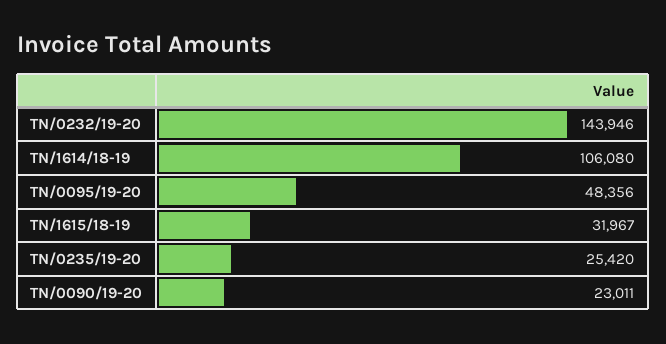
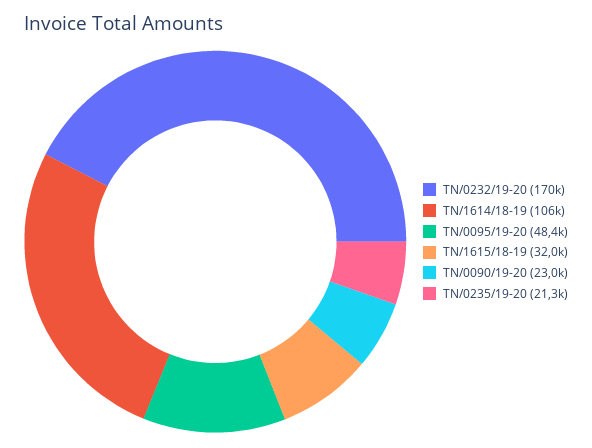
  {
-   "TN/0232/19-20": 143946,
+   "TN/0232/19-20": 170000,
    "TN/1614/18-19": 106080,
    "TN/0095/19-20": 48356,
    "TN/1615/18-19": 31967,
-   "TN/0235/19-20": 25420,
+   "TN/0235/19-20": 21300,
    "TN/0090/19-20": 23011
  }

